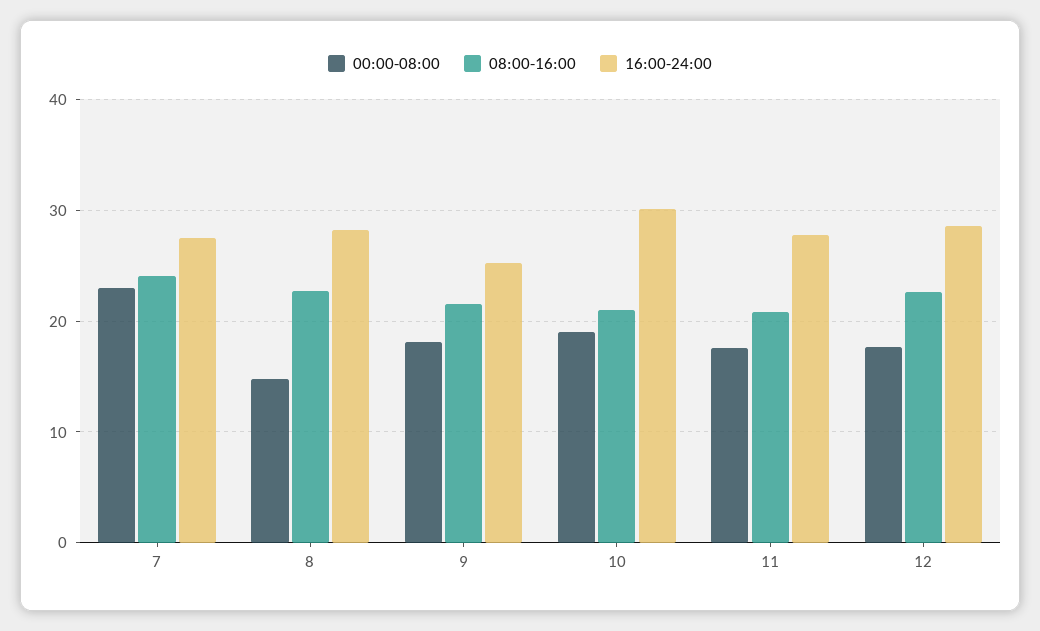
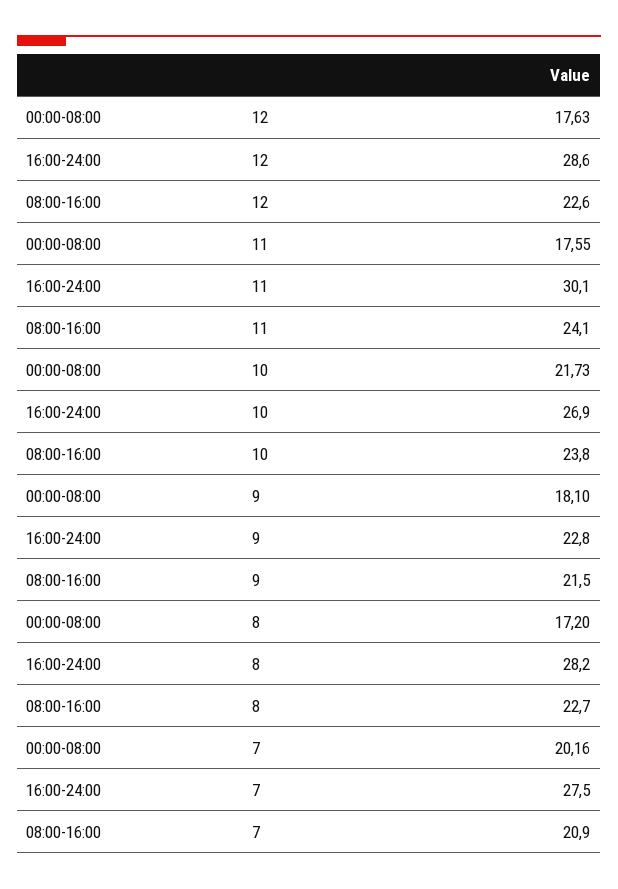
  {
    "00:00-08:00": {
-     "7": 23,
+     "7": 20.16,
-     "8": 15,
+     "8": 17.2,
      "9": 18.1,
-     "10": 19,
+     "10": 21.73,
      "11": 17.55,
      "12": 17.63
    },
    "08:00-16:00": {
-     "7": 24,
+     "7": 20.9,
      "8": 22.7,
      "9": 21.5,
-     "10": 21,
+     "10": 23.8,
-     "11": 21,
+     "11": 24.1,
      "12": 22.6
    },
    "16:00-24:00": {
      "7": 27.5,
      "8": 28.2,
-     "9": 25,
+     "9": 22.8,
-     "10": 30,
+     "10": 26.9,
-     "11": 28,
+     "11": 30.1,
      "12": 28.6
    }
  }

